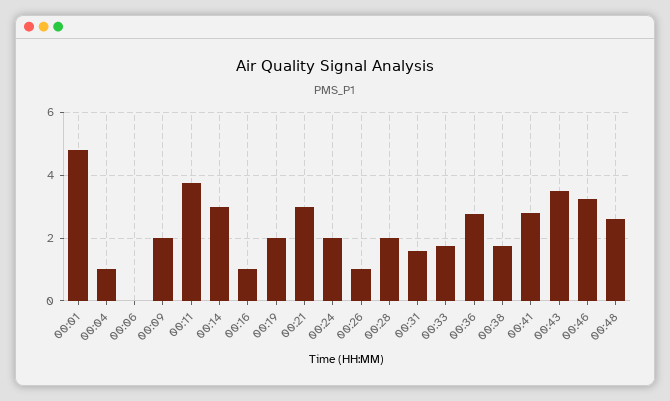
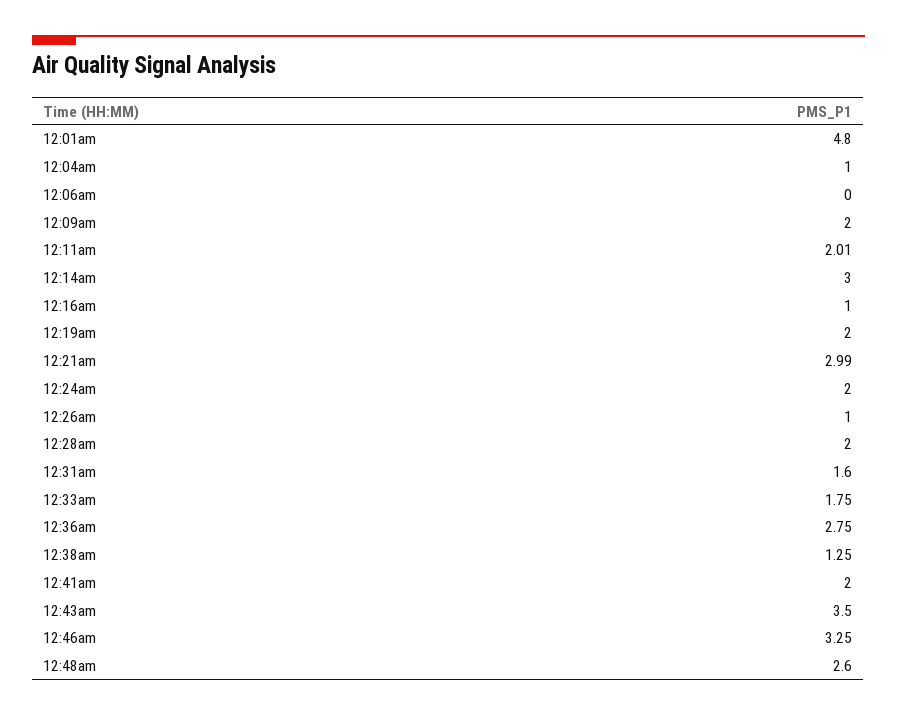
  {
    "00:01": 4.8,
    "00:04": 1,
    "00:06": 0,
    "00:09": 2,
-   "00:11": 3.8,
+   "00:11": 2.01,
    "00:14": 3,
    "00:16": 1,
    "00:19": 2,
    "00:21": 2.99,
    "00:24": 2,
    "00:26": 1,
    "00:28": 2,
    "00:31": 1.6,
    "00:33": 1.75,
    "00:36": 2.75,
-   "00:38": 1.8,
+   "00:38": 1.25,
-   "00:41": 2.8,
+   "00:41": 2,
    "00:43": 3.5,
    "00:46": 3.25,
    "00:48": 2.6
  }

